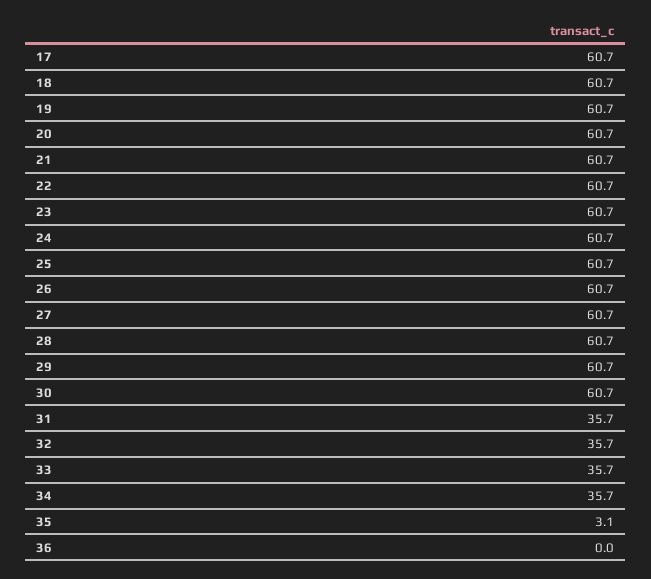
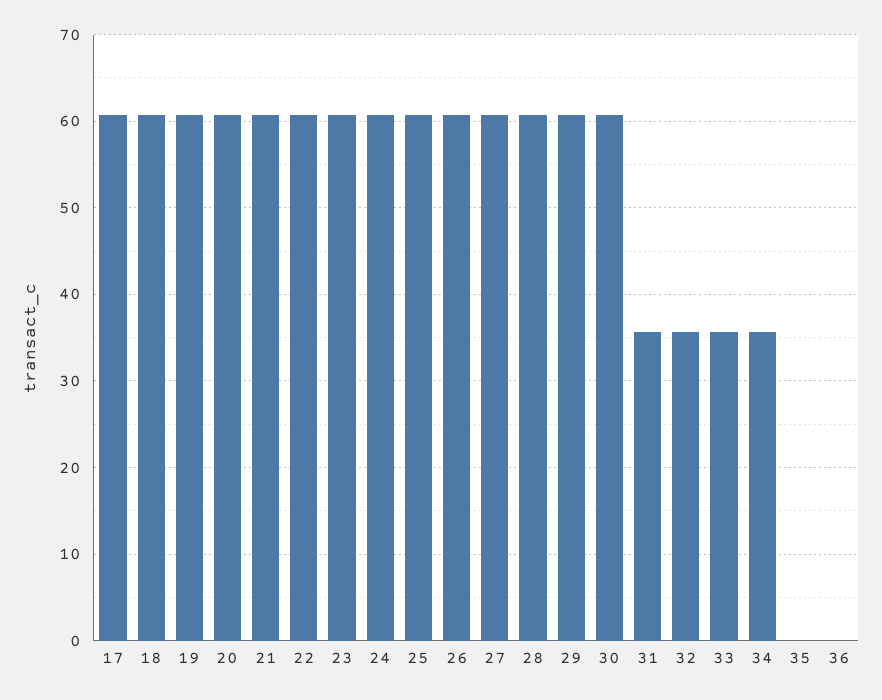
  {
    "17": 60.7,
    "18": 60.7,
    "19": 60.7,
    "20": 60.7,
    "21": 60.7,
    "22": 60.7,
    "23": 60.7,
    "24": 60.7,
    "25": 60.7,
    "26": 60.7,
    "27": 60.7,
    "28": 60.7,
    "29": 60.7,
    "30": 60.7,
    "31": 35.7,
    "32": 35.7,
    "33": 35.7,
    "34": 35.7,
-   "35": 3.1,
+   "35": 0,
    "36": 0
  }

